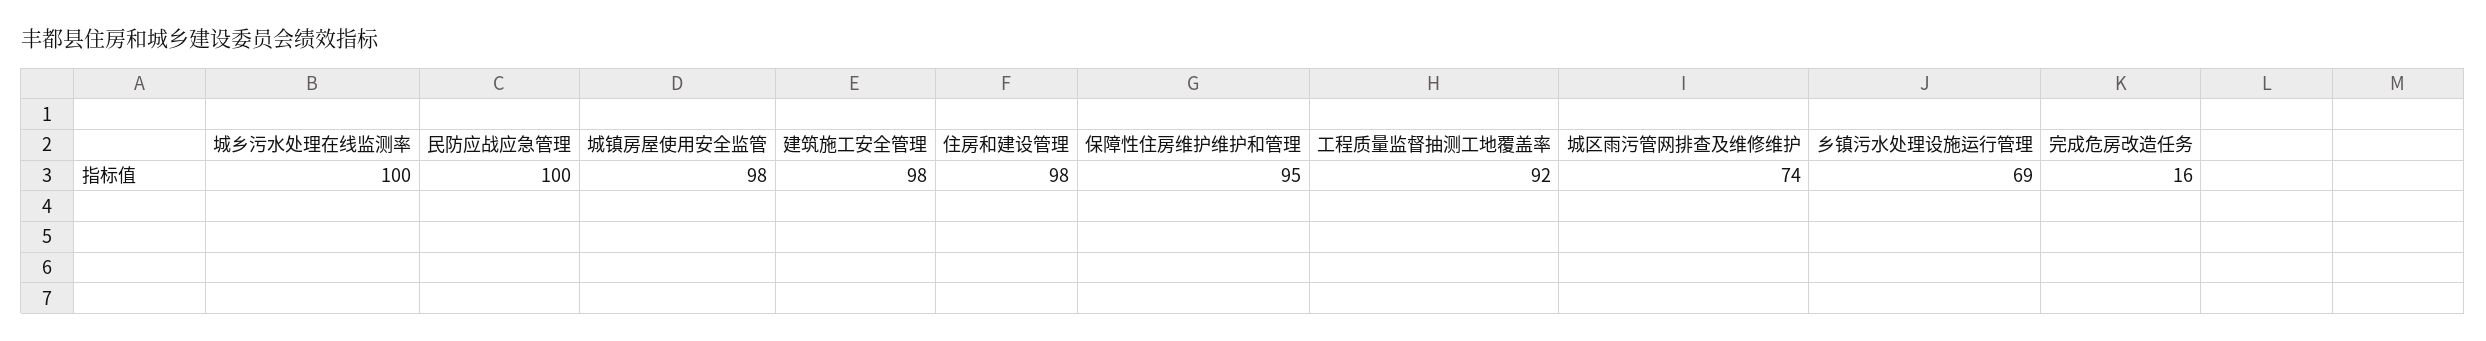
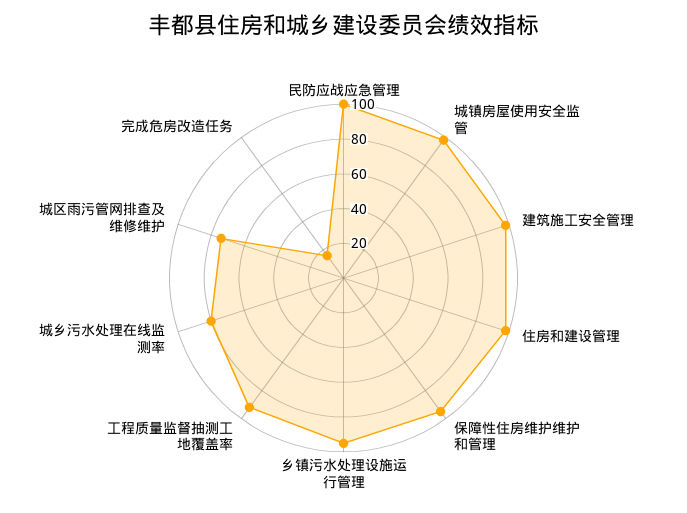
  {
-   "城乡污水处理在线监测率": 100,
+   "城乡污水处理在线监测率": 80,
    "民防应战应急管理": 100,
    "城镇房屋使用安全监管": 98,
    "建筑施工安全管理": 98,
    "住房和建设管理": 98,
    "保障性住房维护维护和管理": 95,
    "工程质量监督抽测工地覆盖率": 92,
    "城区雨污管网排查及维修维护": 74,
-   "乡镇污水处理设施运行管理": 69,
+   "乡镇污水处理设施运行管理": 95,
    "完成危房改造任务": 16
  }

